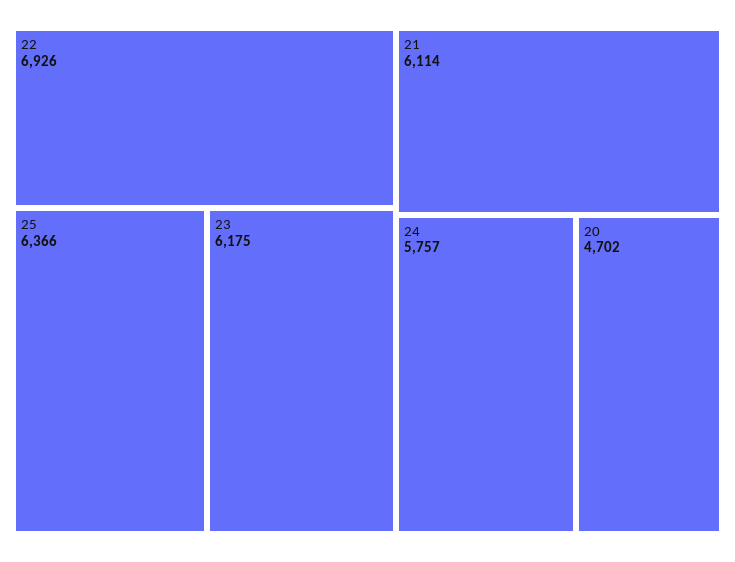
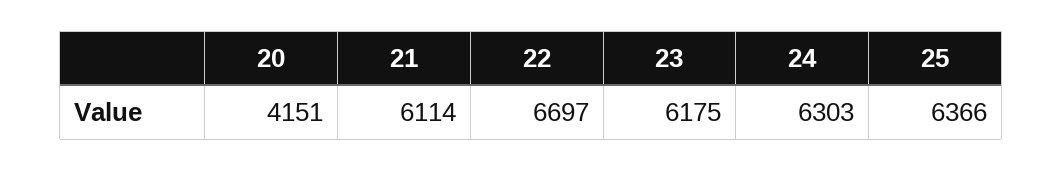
  {
-   "22": 6926,
+   "22": 6697,
    "25": 6366,
    "23": 6175,
    "21": 6114,
-   "24": 5757,
+   "24": 6303,
-   "20": 4702
+   "20": 4151
  }

